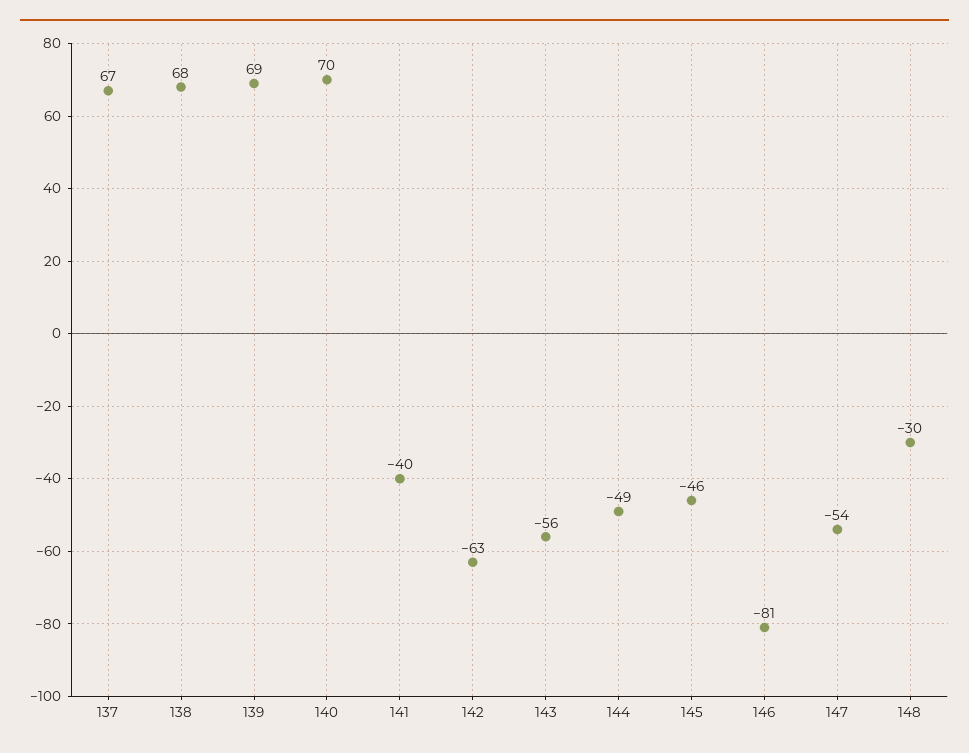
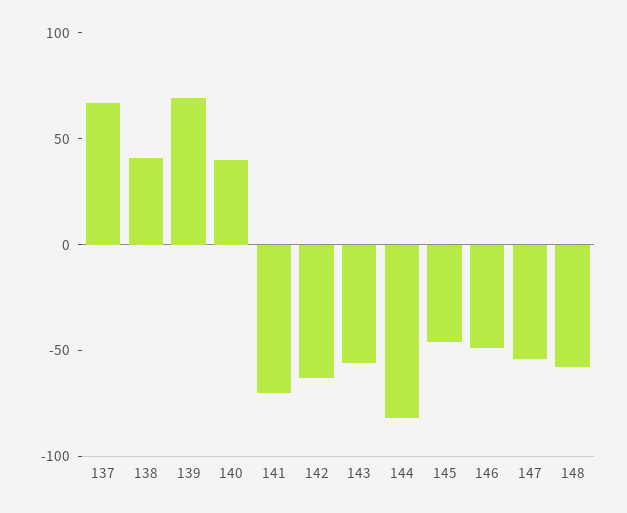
  {
    "137": 67,
-   "138": 68,
+   "138": 40,
    "139": 69,
-   "140": 70,
+   "140": 40,
-   "141": -40,
+   "141": -70,
    "142": -63,
    "143": -56,
-   "144": -49,
+   "144": -80,
    "145": -46,
-   "146": -81,
+   "146": -50,
    "147": -54,
-   "148": -30
+   "148": -60
  }

